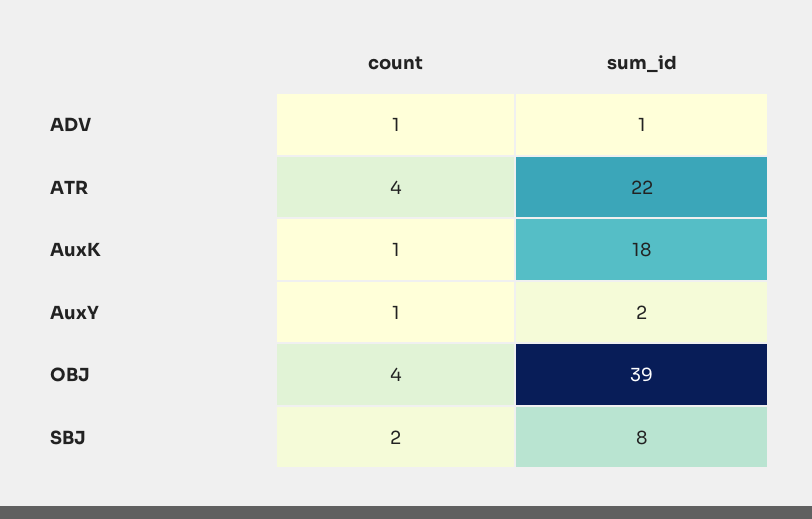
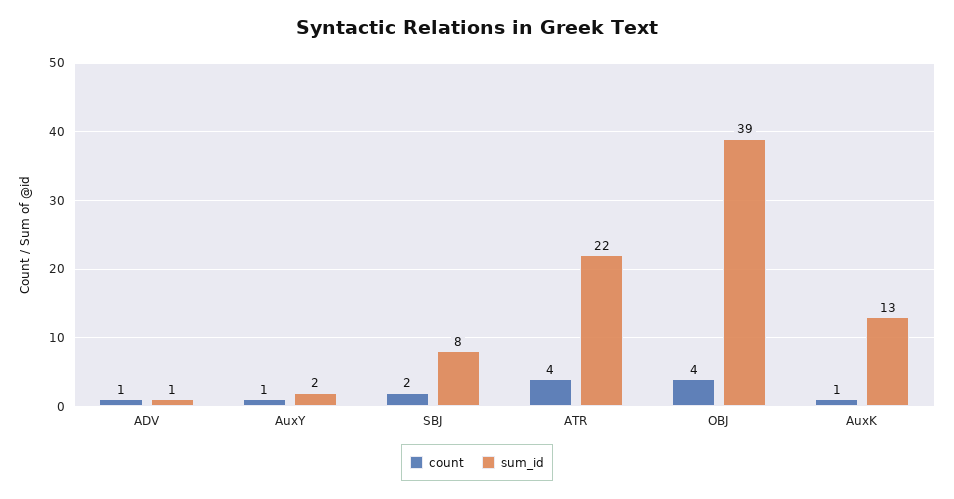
  {
    "count": {
      "ADV": 1,
      "ATR": 4,
      "AuxK": 1,
      "AuxY": 1,
      "OBJ": 4,
      "SBJ": 2
    },
    "sum_id": {
      "ADV": 1,
      "ATR": 22,
-     "AuxK": 18,
+     "AuxK": 13,
      "AuxY": 2,
      "OBJ": 39,
      "SBJ": 8
    }
  }

